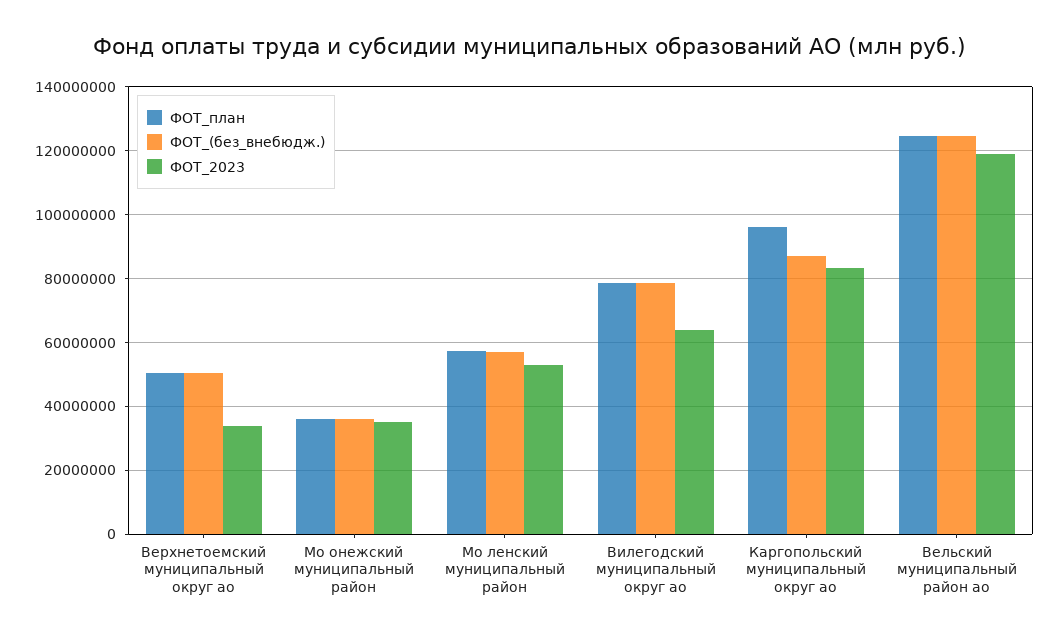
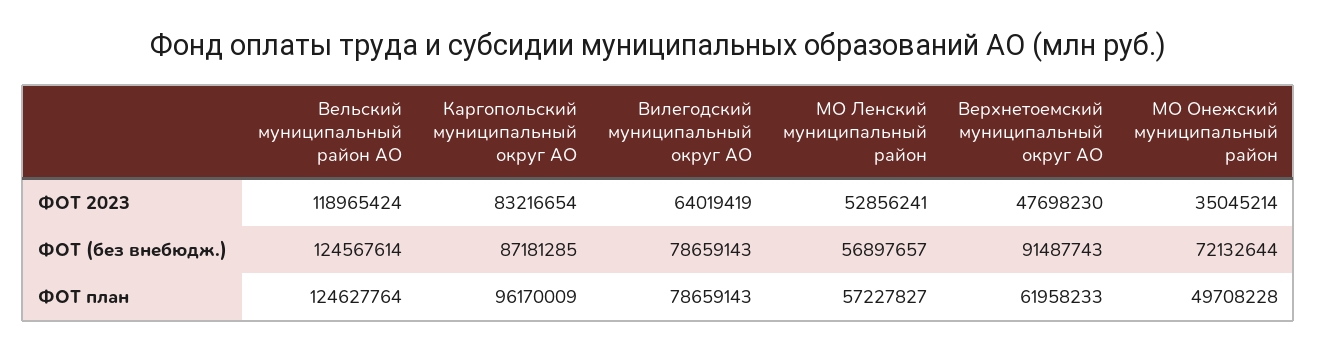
  {
    "ФОТ_план": {
-     "Верхнетоемский муниципальный округ ао": 50000000,
+     "Верхнетоемский муниципальный округ ао": 61958233,
-     "Мо онежский муниципальный район": 36000000,
+     "Мо онежский муниципальный район": 49708228,
      "Мо ленский муниципальный район": 57227827,
      "Вилегодский муниципальный округ ао": 78659143,
      "Каргопольский муниципальный округ ао": 96170009,
      "Вельский муниципальный район ао": 124627764
    },
    "ФОТ_(без_внебюдж.)": {
-     "Верхнетоемский муниципальный округ ао": 50000000,
+     "Верхнетоемский муниципальный округ ао": 91487743,
-     "Мо онежский муниципальный район": 36000000,
+     "Мо онежский муниципальный район": 72132644,
      "Мо ленский муниципальный район": 56897657,
      "Вилегодский муниципальный округ ао": 78659143,
      "Каргопольский муниципальный округ ао": 87181285,
      "Вельский муниципальный район ао": 124567614
    },
    "ФОТ_2023": {
-     "Верхнетоемский муниципальный округ ао": 34000000,
+     "Верхнетоемский муниципальный округ ао": 47698230,
      "Мо онежский муниципальный район": 35045214,
      "Мо ленский муниципальный район": 52856241,
      "Вилегодский муниципальный округ ао": 64019419,
      "Каргопольский муниципальный округ ао": 83216654,
      "Вельский муниципальный район ао": 118965424
    }
  }

